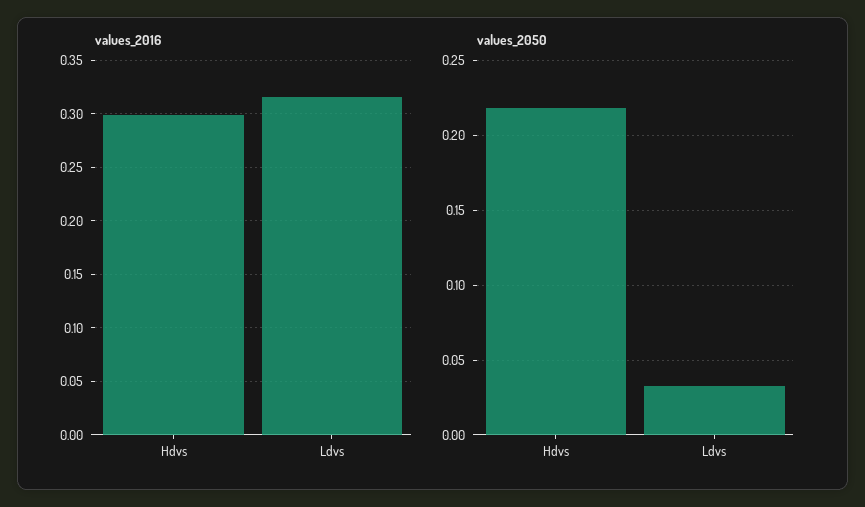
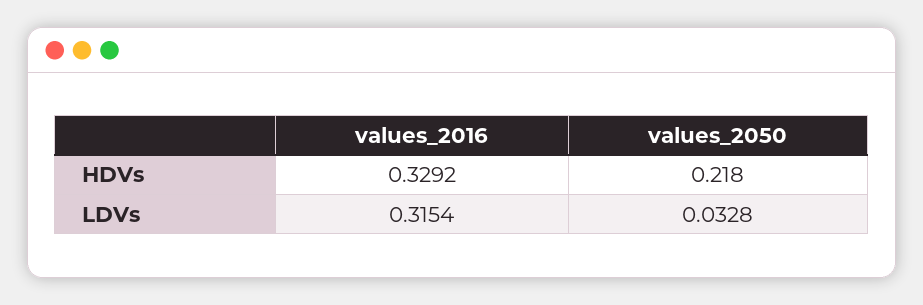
  {
    "values_2016": {
-     "Hdvs": 0.3,
+     "Hdvs": 0.3292,
      "Ldvs": 0.3154
    },
    "values_2050": {
      "Hdvs": 0.218,
      "Ldvs": 0.0328
    }
  }

